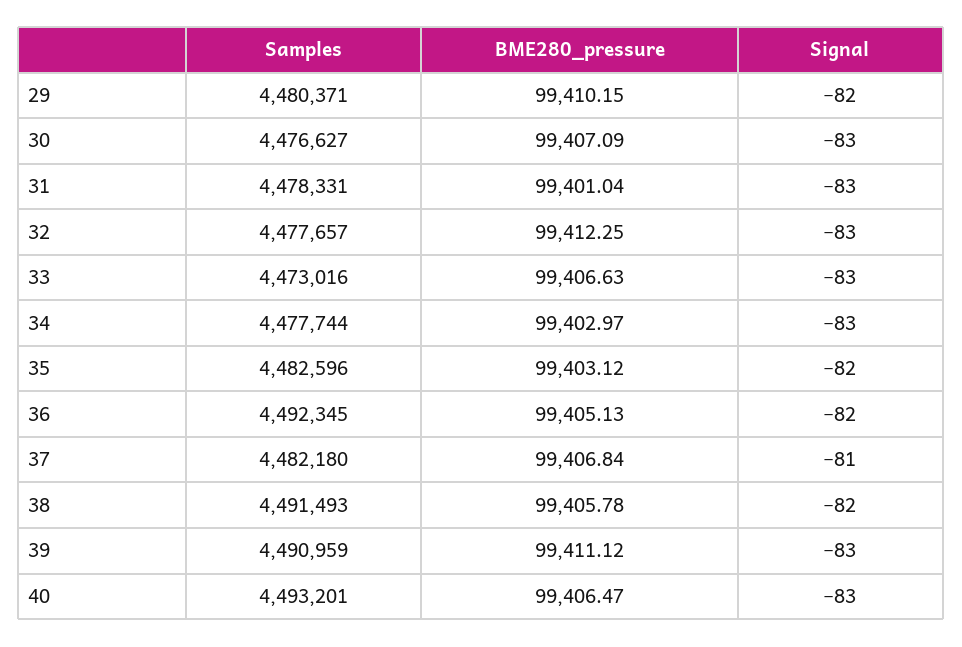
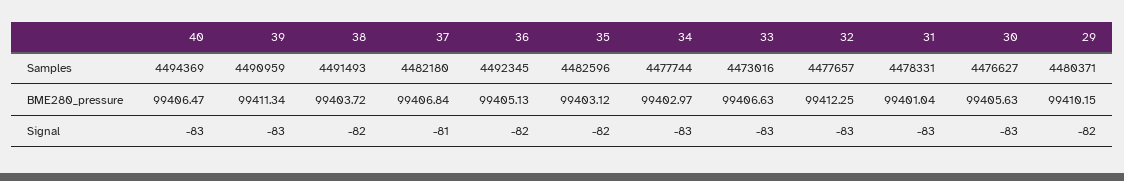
  {
    "Samples": {
      "29": 4480371,
      "30": 4476627,
      "31": 4478331,
      "32": 4477657,
      "33": 4473016,
      "34": 4477744,
      "35": 4482596,
      "36": 4492345,
      "37": 4482180,
      "38": 4491493,
      "39": 4490959,
-     "40": 4493201
+     "40": 4494369
    },
    "BME280_pressure": {
      "29": 99410.15,
-     "30": 99407.09,
+     "30": 99405.63,
      "31": 99401.04,
      "32": 99412.25,
      "33": 99406.63,
      "34": 99402.97,
      "35": 99403.12,
      "36": 99405.13,
      "37": 99406.84,
-     "38": 99405.78,
+     "38": 99403.72,
-     "39": 99411.12,
+     "39": 99411.34,
      "40": 99406.47
    },
    "Signal": {
      "29": -82,
      "30": -83,
      "31": -83,
      "32": -83,
      "33": -83,
      "34": -83,
      "35": -82,
      "36": -82,
      "37": -81,
      "38": -82,
      "39": -83,
      "40": -83
    }
  }

